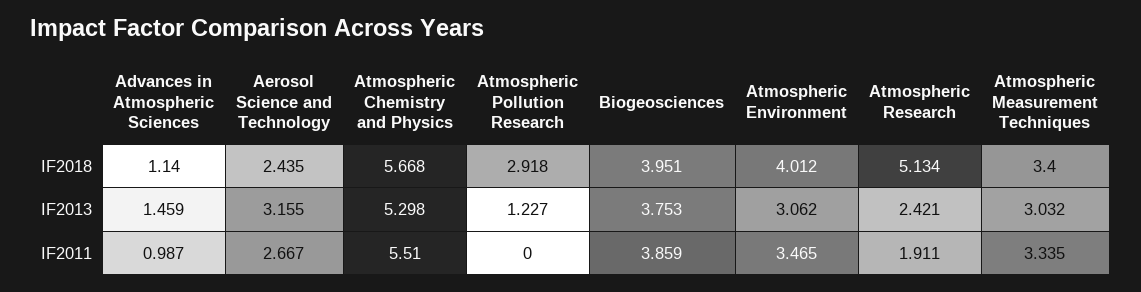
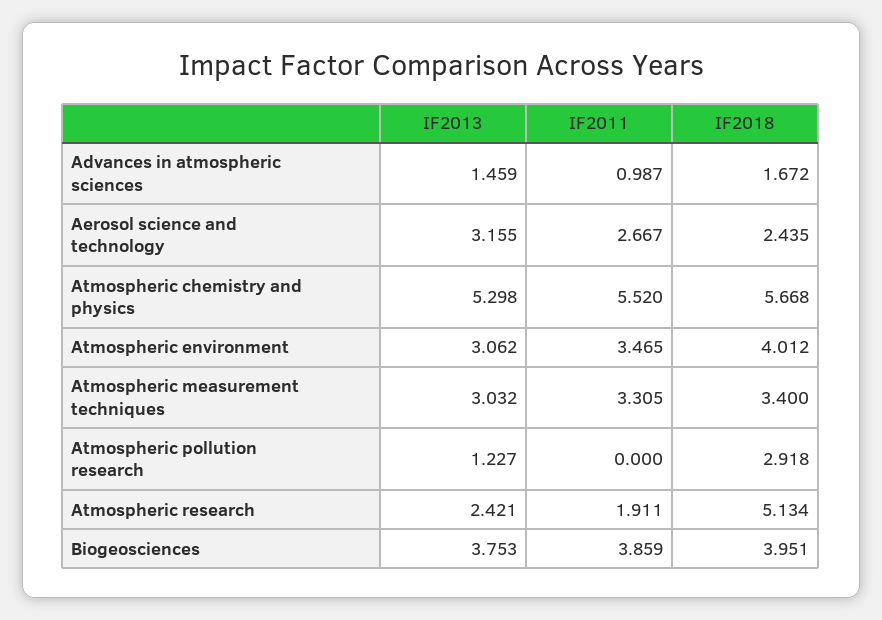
  {
    "Advances in Atmospheric Sciences": {
-     "IF2018": 1.14,
+     "IF2018": 1.672,
      "IF2013": 1.459,
      "IF2011": 0.987
    },
    "Aerosol Science and Technology": {
      "IF2018": 2.435,
      "IF2013": 3.155,
      "IF2011": 2.667
    },
    "Atmospheric Chemistry and Physics": {
      "IF2018": 5.668,
      "IF2013": 5.298,
-     "IF2011": 5.51
+     "IF2011": 5.52
    },
    "Atmospheric Pollution Research": {
      "IF2018": 2.918,
      "IF2013": 1.227,
      "IF2011": 0
    },
    "Biogeosciences": {
      "IF2018": 3.951,
      "IF2013": 3.753,
      "IF2011": 3.859
    },
    "Atmospheric Environment": {
      "IF2018": 4.012,
      "IF2013": 3.062,
      "IF2011": 3.465
    },
    "Atmospheric Research": {
      "IF2018": 5.134,
      "IF2013": 2.421,
      "IF2011": 1.911
    },
    "Atmospheric Measurement Techniques": {
      "IF2018": 3.4,
      "IF2013": 3.032,
-     "IF2011": 3.335
+     "IF2011": 3.305
    }
  }

